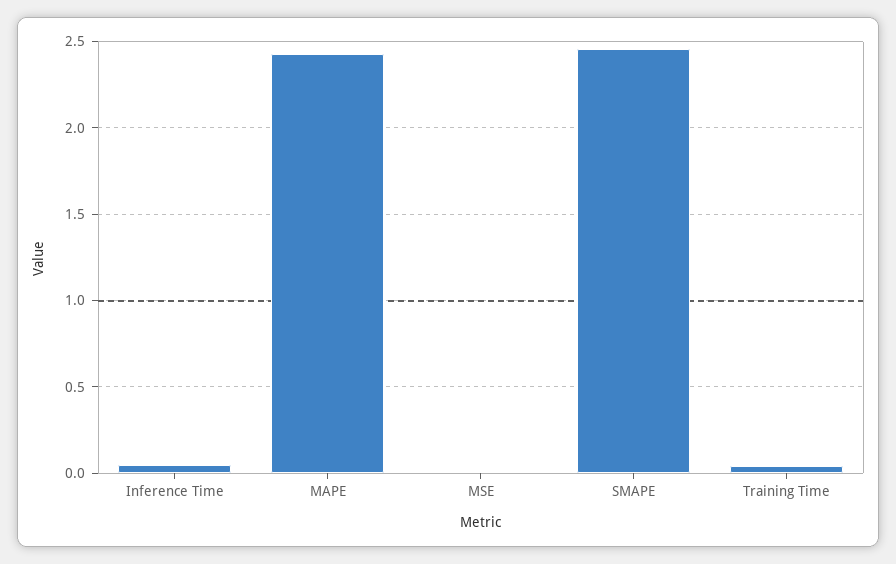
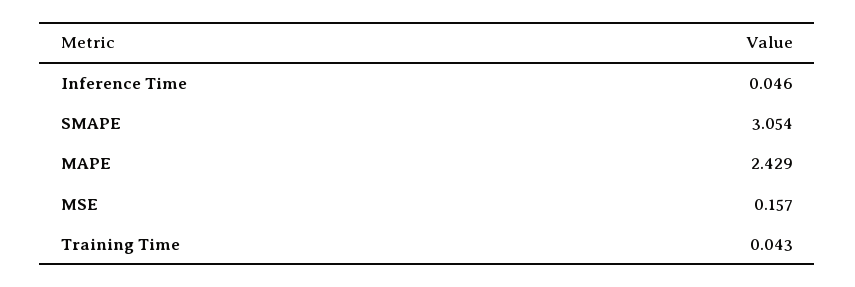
  {
    "Inference Time": 0.046,
    "MAPE": 2.429,
-   "MSE": 0,
+   "MSE": 0.157,
-   "SMAPE": 2.45,
+   "SMAPE": 3.054,
    "Training Time": 0.043
  }

